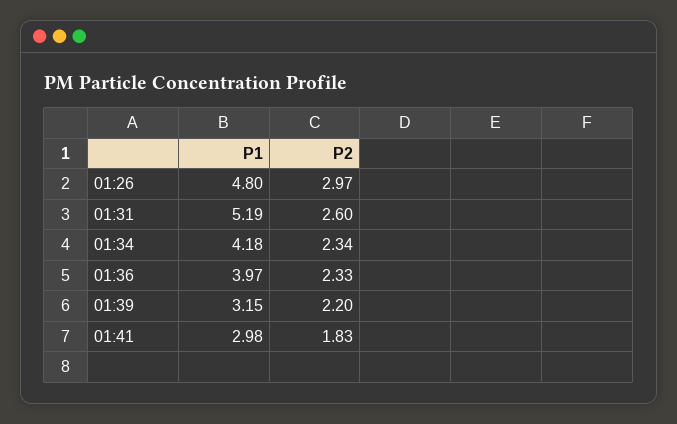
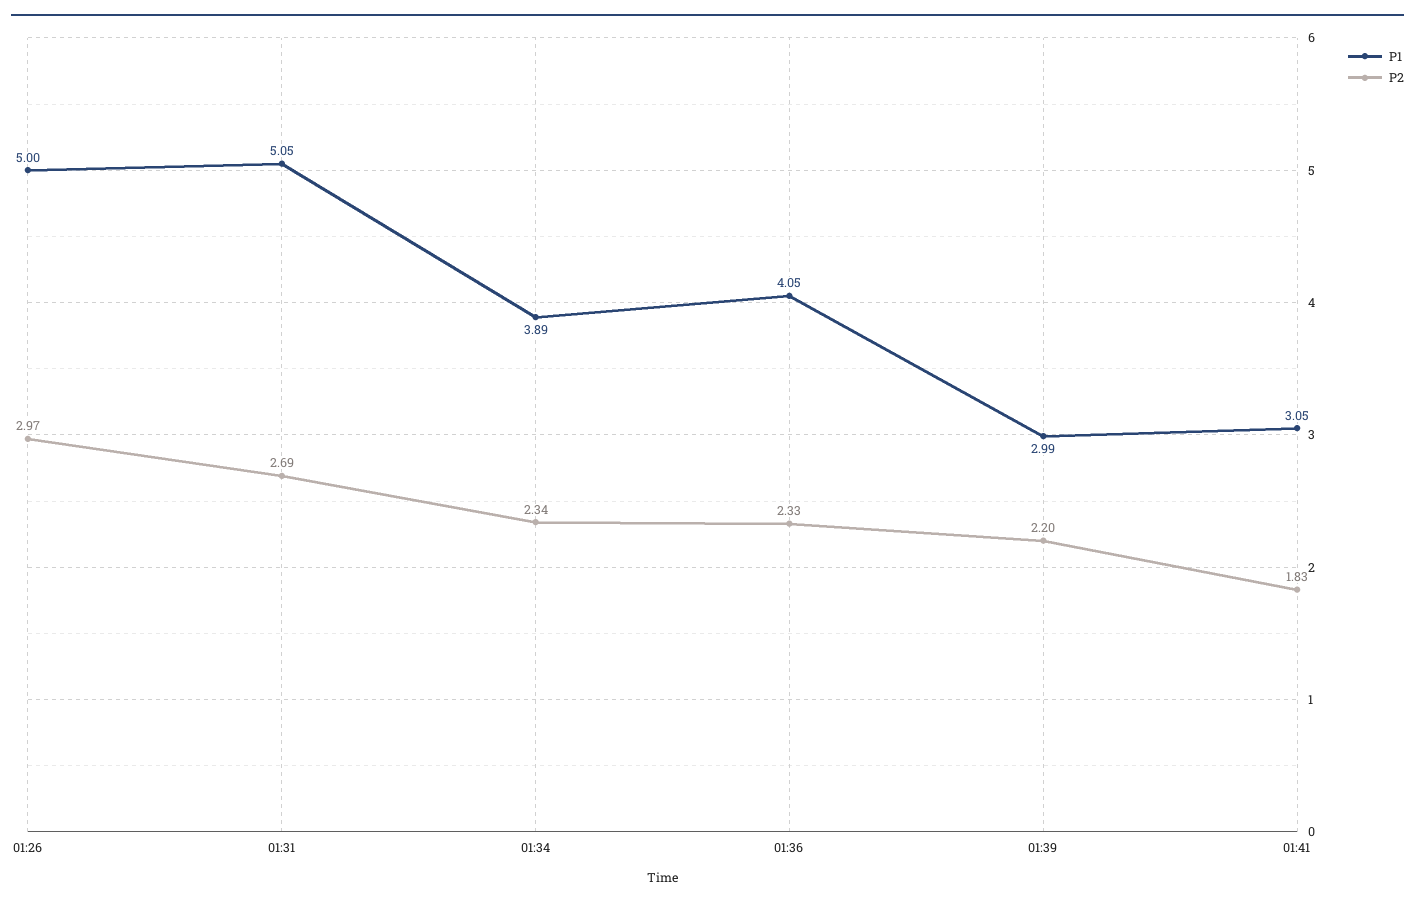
  {
    "P1": {
-     "01:26": 4.8,
+     "01:26": 5,
-     "01:31": 5.19,
+     "01:31": 5.05,
-     "01:34": 4.18,
+     "01:34": 3.89,
-     "01:36": 3.97,
+     "01:36": 4.05,
-     "01:39": 3.15,
+     "01:39": 2.99,
-     "01:41": 2.98
+     "01:41": 3.05
    },
    "P2": {
      "01:26": 2.97,
-     "01:31": 2.6,
+     "01:31": 2.69,
      "01:34": 2.34,
      "01:36": 2.33,
      "01:39": 2.2,
      "01:41": 1.83
    }
  }

